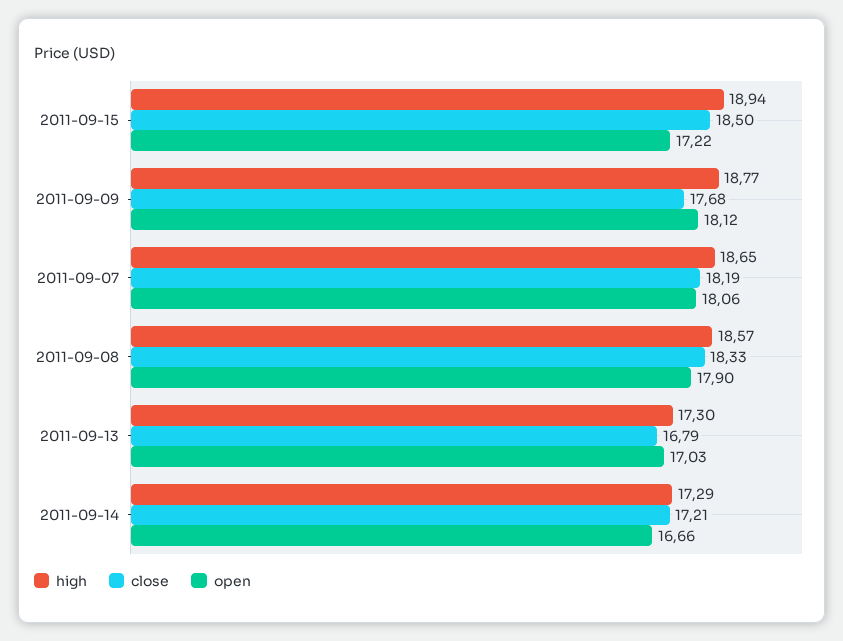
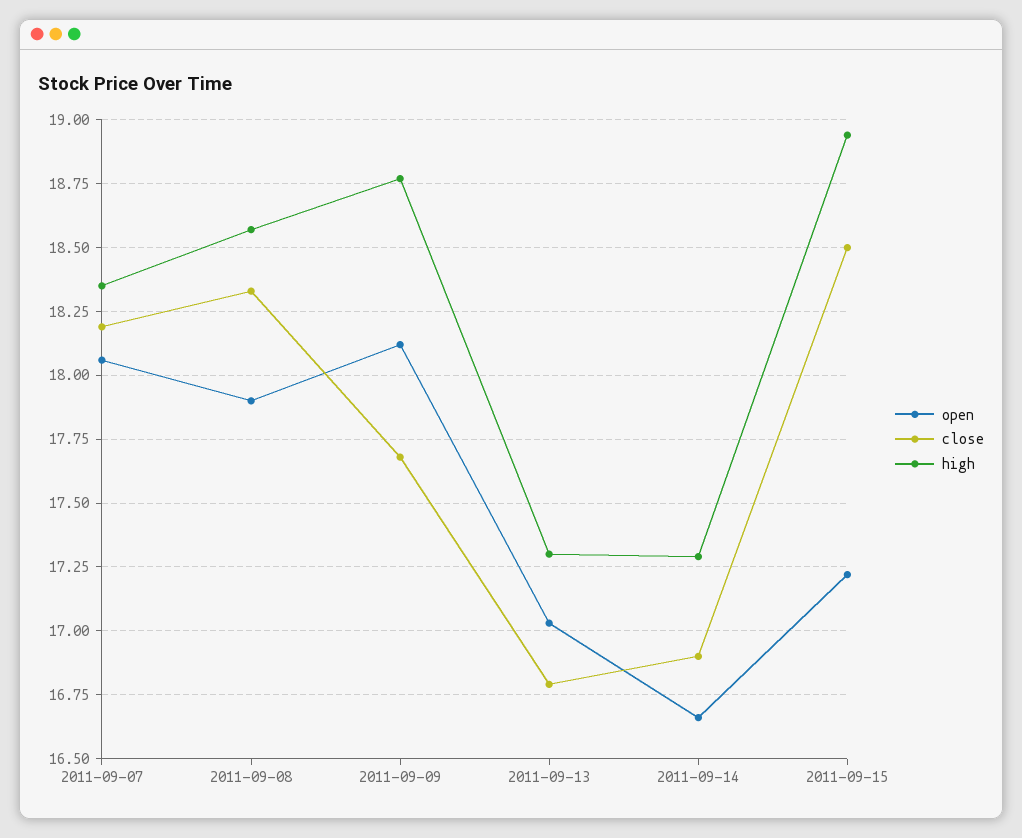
  {
    "high": {
      "2011-09-15": 18.94,
      "2011-09-09": 18.77,
-     "2011-09-07": 18.65,
+     "2011-09-07": 18.35,
      "2011-09-08": 18.57,
      "2011-09-13": 17.3,
      "2011-09-14": 17.29
    },
    "close": {
      "2011-09-15": 18.5,
      "2011-09-09": 17.68,
      "2011-09-07": 18.19,
      "2011-09-08": 18.33,
      "2011-09-13": 16.79,
-     "2011-09-14": 17.21
+     "2011-09-14": 16.9
    },
    "open": {
      "2011-09-15": 17.22,
      "2011-09-09": 18.12,
      "2011-09-07": 18.06,
      "2011-09-08": 17.9,
      "2011-09-13": 17.03,
      "2011-09-14": 16.66
    }
  }

